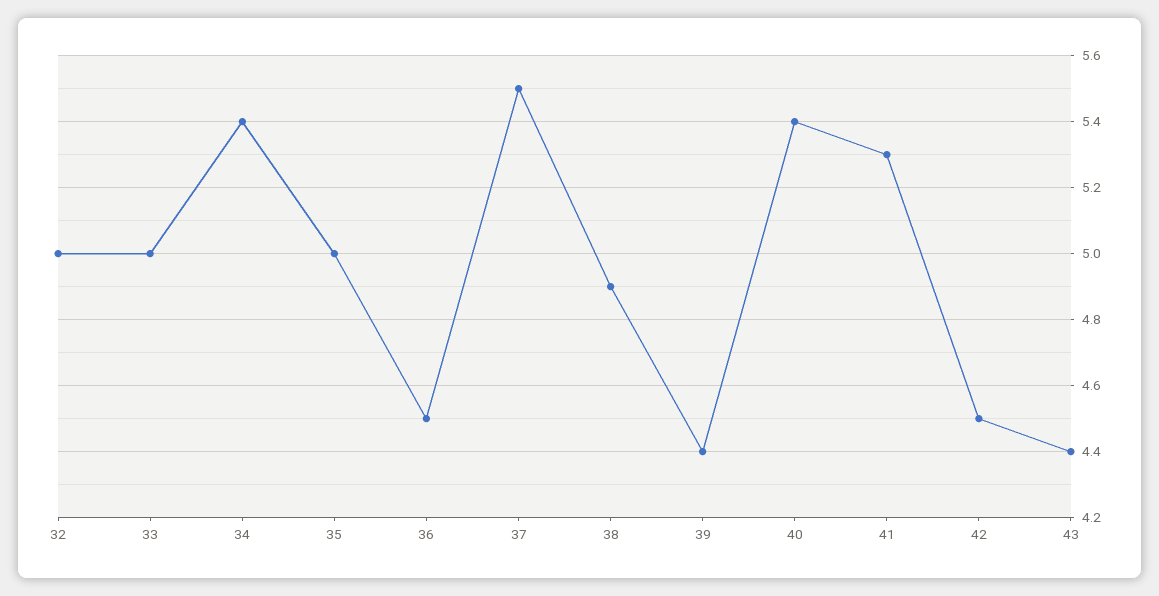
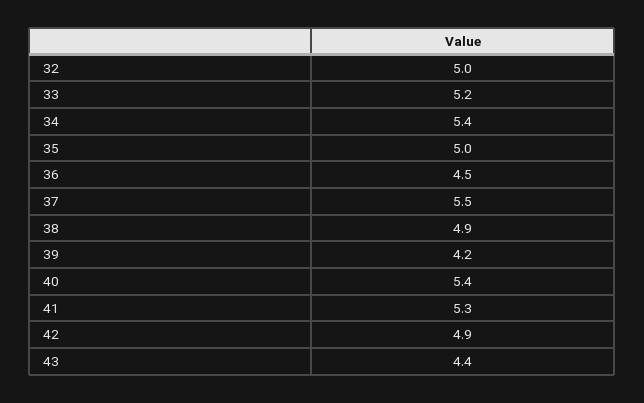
  {
    "32": 5,
-   "33": 5,
+   "33": 5.2,
    "34": 5.4,
    "35": 5,
    "36": 4.5,
    "37": 5.5,
    "38": 4.9,
-   "39": 4.4,
+   "39": 4.2,
    "40": 5.4,
    "41": 5.3,
-   "42": 4.5,
+   "42": 4.9,
    "43": 4.4
  }

